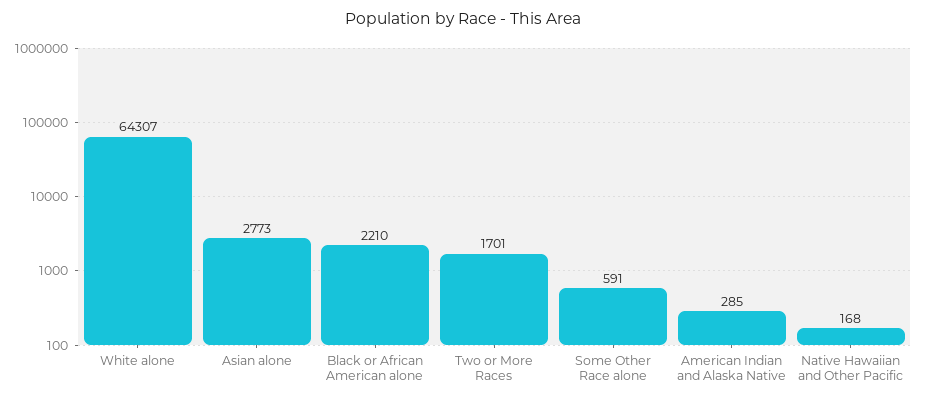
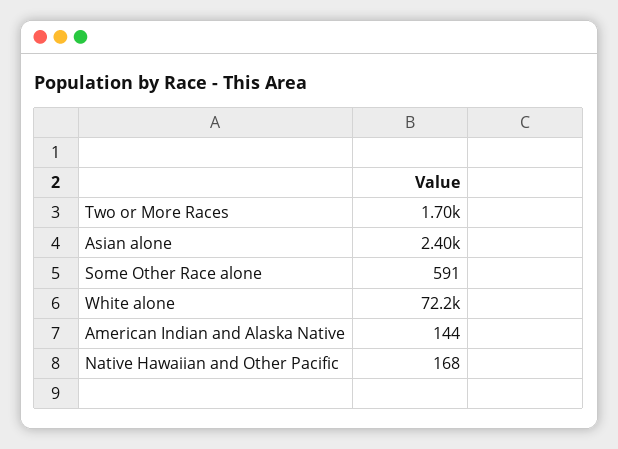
  {
-   "White alone": 64307,
+   "White alone": 72200,
-   "Asian alone": 2773,
+   "Asian alone": 2400,
-   "Black or African American alone": 2210,
    "Two or More Races": 1701,
    "Some Other Race alone": 591,
-   "American Indian and Alaska Native": 285,
+   "American Indian and Alaska Native": 144,
    "Native Hawaiian and Other Pacific": 168
  }

